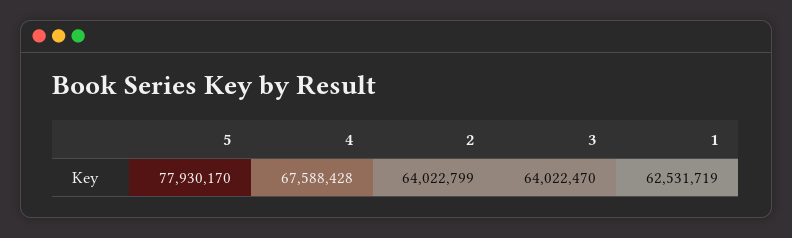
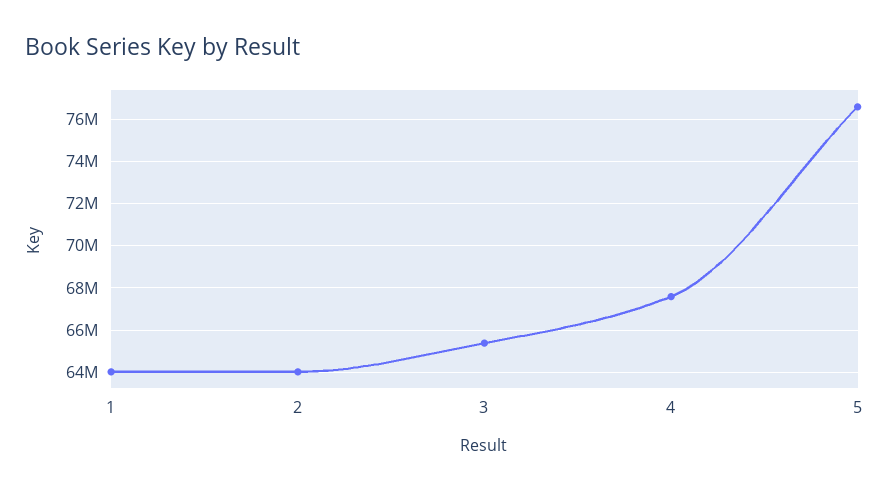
  {
-   "5": 77930170,
+   "5": 76500000,
    "4": 67588428,
    "2": 64022799,
-   "3": 64022470,
+   "3": 65500000,
-   "1": 62531719
+   "1": 64000000
  }

